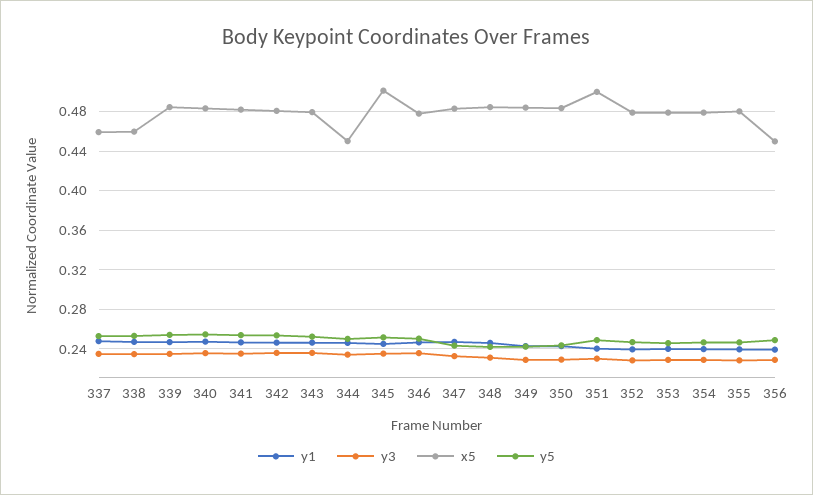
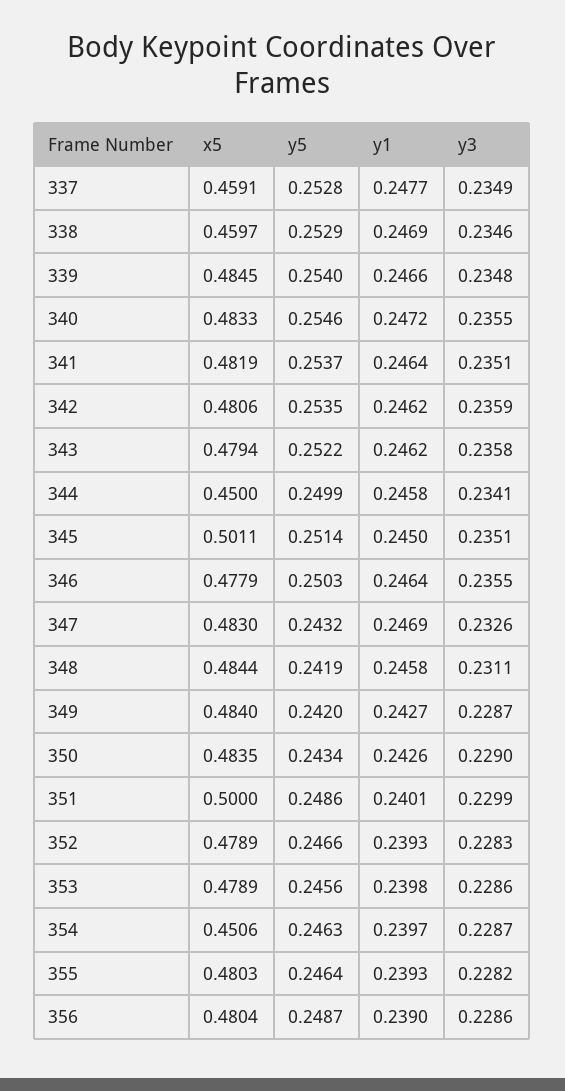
  {
    "y1": {
      "337": 0.2477,
      "338": 0.2469,
      "339": 0.2466,
      "340": 0.2472,
      "341": 0.2464,
      "342": 0.2462,
      "343": 0.2462,
      "344": 0.2458,
      "345": 0.245,
      "346": 0.2464,
      "347": 0.2469,
      "348": 0.2458,
      "349": 0.2427,
      "350": 0.2426,
      "351": 0.2401,
      "352": 0.2393,
      "353": 0.2398,
      "354": 0.2397,
      "355": 0.2393,
      "356": 0.239
    },
    "y3": {
      "337": 0.2349,
      "338": 0.2346,
      "339": 0.2348,
      "340": 0.2355,
      "341": 0.2351,
      "342": 0.2359,
      "343": 0.2358,
      "344": 0.2341,
      "345": 0.2351,
      "346": 0.2355,
      "347": 0.2326,
      "348": 0.2311,
      "349": 0.2287,
      "350": 0.229,
      "351": 0.2299,
      "352": 0.2283,
      "353": 0.2286,
      "354": 0.2287,
      "355": 0.2282,
      "356": 0.2286
    },
    "x5": {
      "337": 0.4591,
      "338": 0.4597,
      "339": 0.4845,
      "340": 0.4833,
      "341": 0.4819,
      "342": 0.4806,
      "343": 0.4794,
      "344": 0.45,
      "345": 0.5011,
      "346": 0.4779,
      "347": 0.483,
      "348": 0.4844,
      "349": 0.484,
      "350": 0.4835,
      "351": 0.5,
      "352": 0.4789,
      "353": 0.4789,
-     "354": 0.48,
+     "354": 0.4506,
      "355": 0.4803,
-     "356": 0.45
+     "356": 0.4804
    },
    "y5": {
      "337": 0.2528,
      "338": 0.2529,
      "339": 0.254,
      "340": 0.2546,
      "341": 0.2537,
      "342": 0.2535,
      "343": 0.2522,
      "344": 0.2499,
      "345": 0.2514,
      "346": 0.2503,
      "347": 0.2432,
      "348": 0.2419,
      "349": 0.242,
      "350": 0.2434,
      "351": 0.2486,
      "352": 0.2466,
      "353": 0.2456,
      "354": 0.2463,
      "355": 0.2464,
      "356": 0.2487
    }
  }

